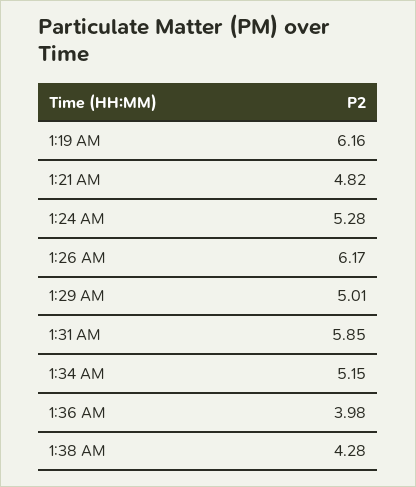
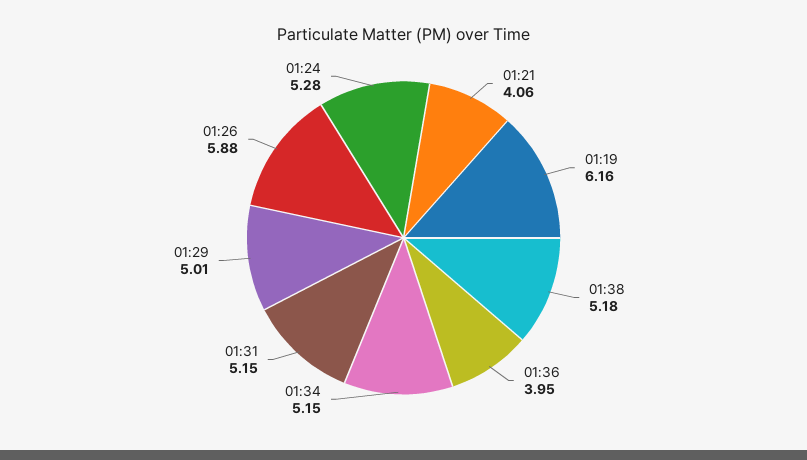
  {
    "1:19 AM": 6.16,
-   "1:21 AM": 4.82,
+   "1:21 AM": 4.06,
    "1:24 AM": 5.28,
-   "1:26 AM": 6.17,
+   "1:26 AM": 5.88,
    "1:29 AM": 5.01,
-   "1:31 AM": 5.85,
+   "1:31 AM": 5.15,
    "1:34 AM": 5.15,
-   "1:36 AM": 3.98,
+   "1:36 AM": 3.95,
-   "1:38 AM": 4.28
+   "1:38 AM": 5.18
  }

